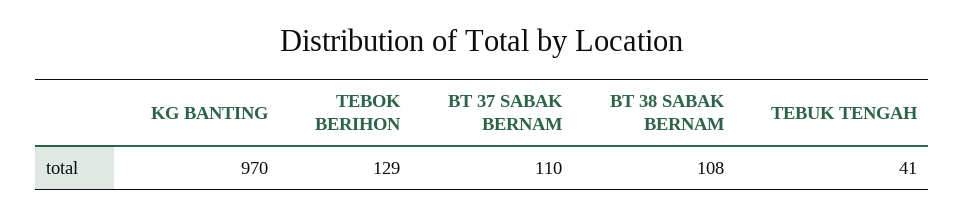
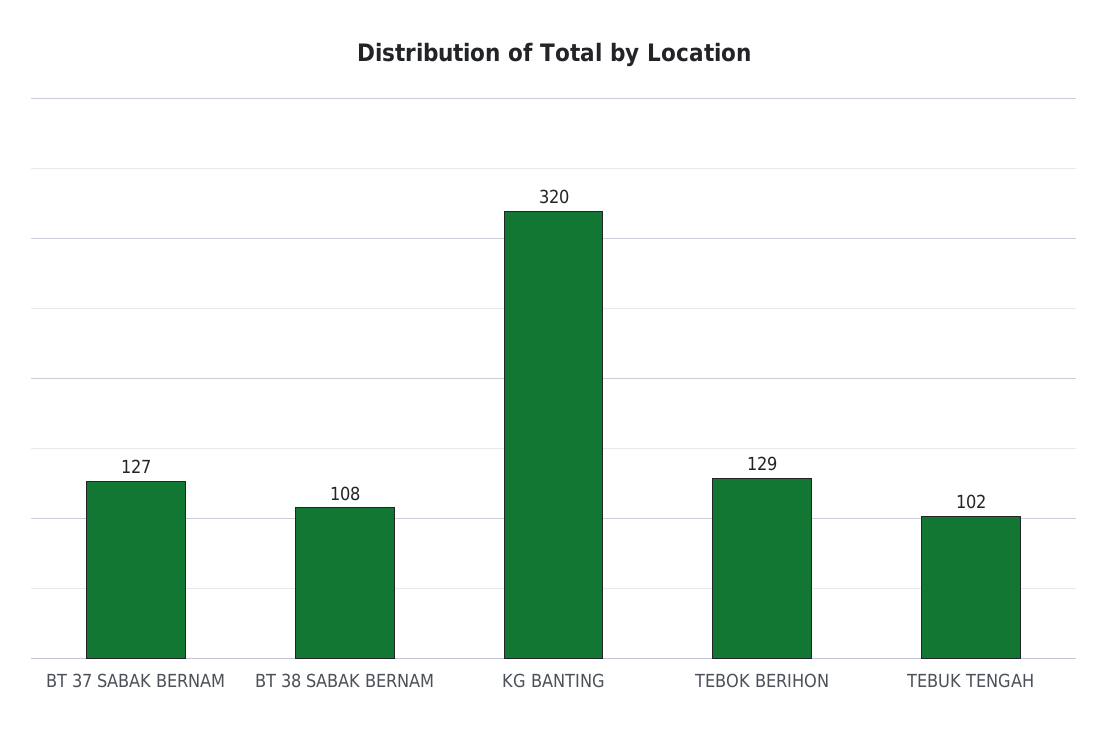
  {
-   "KG BANTING": 970,
+   "KG BANTING": 320,
    "TEBOK BERIHON": 129,
-   "BT 37 SABAK BERNAM": 110,
+   "BT 37 SABAK BERNAM": 127,
    "BT 38 SABAK BERNAM": 108,
-   "TEBUK TENGAH": 41
+   "TEBUK TENGAH": 102
  }

